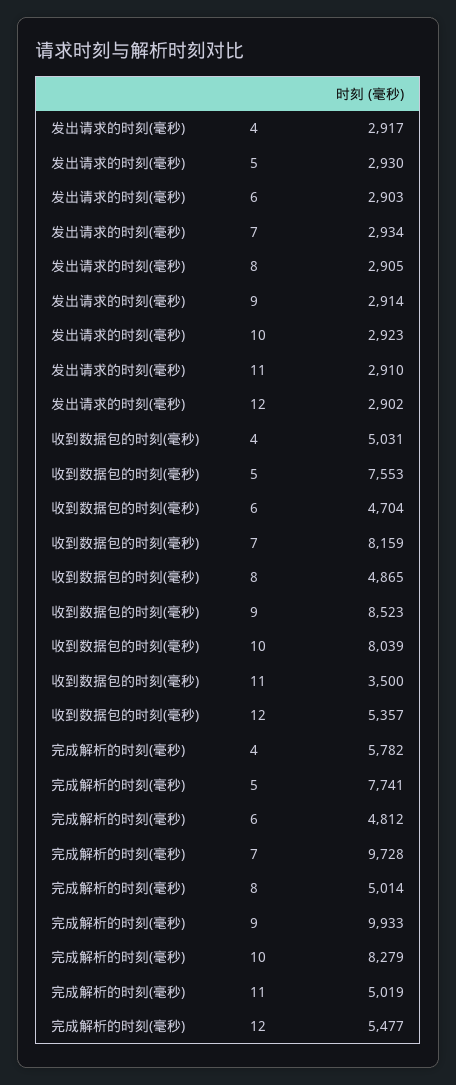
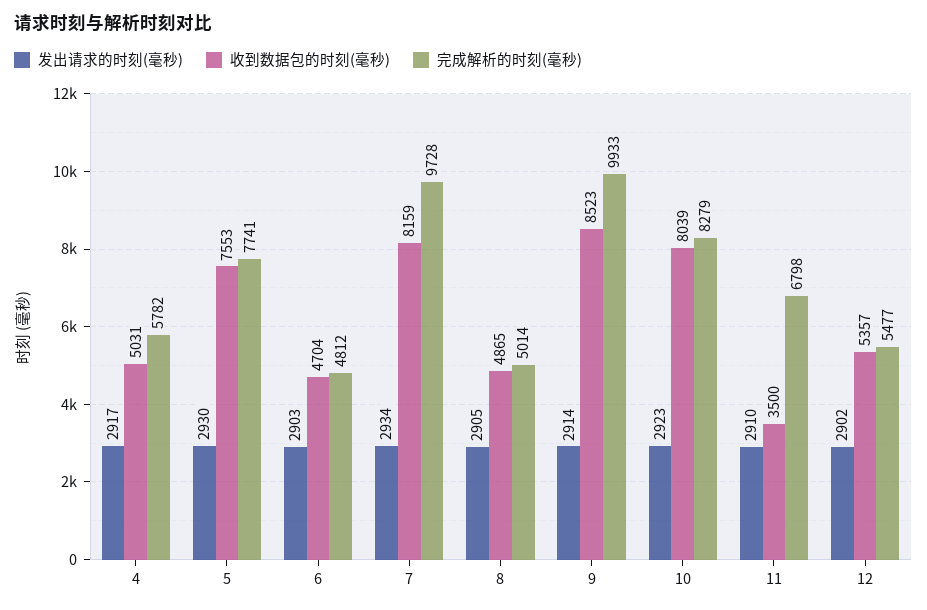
  {
    "发出请求的时刻(毫秒)": {
      "4": 2917,
      "5": 2930,
      "6": 2903,
      "7": 2934,
      "8": 2905,
      "9": 2914,
      "10": 2923,
      "11": 2910,
      "12": 2902
    },
    "收到数据包的时刻(毫秒)": {
      "4": 5031,
      "5": 7553,
      "6": 4704,
      "7": 8159,
      "8": 4865,
      "9": 8523,
      "10": 8039,
      "11": 3500,
      "12": 5357
    },
    "完成解析的时刻(毫秒)": {
      "4": 5782,
      "5": 7741,
      "6": 4812,
      "7": 9728,
      "8": 5014,
      "9": 9933,
      "10": 8279,
-     "11": 5019,
+     "11": 6798,
      "12": 5477
    }
  }

